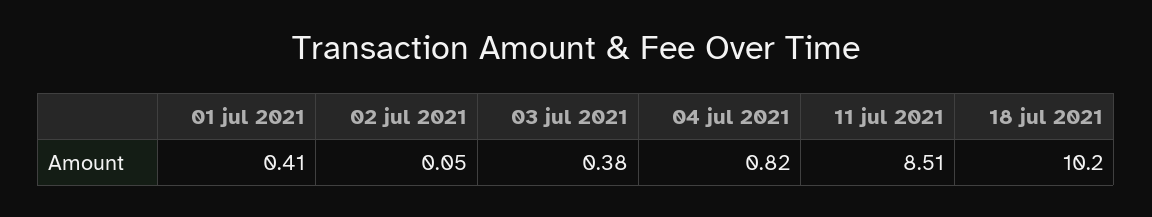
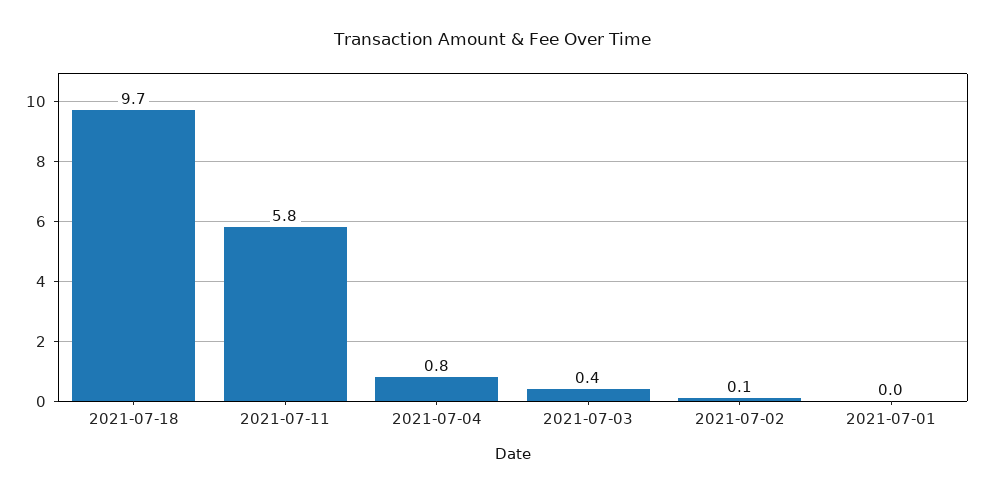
  {
-   "01 jul 2021": 0.41,
+   "01 jul 2021": 0,
    "02 jul 2021": 0.05,
    "03 jul 2021": 0.38,
    "04 jul 2021": 0.82,
-   "11 jul 2021": 8.51,
+   "11 jul 2021": 5.8,
-   "18 jul 2021": 10.2
+   "18 jul 2021": 9.7
  }

